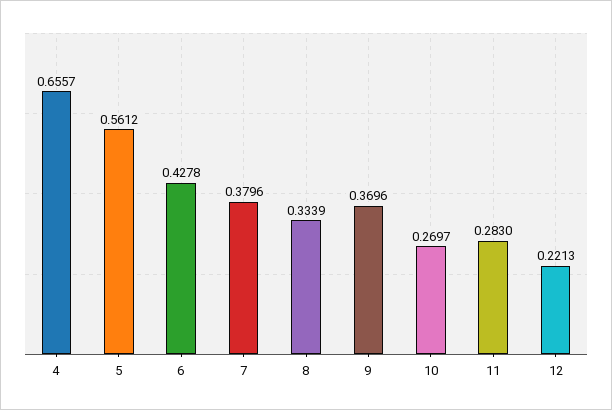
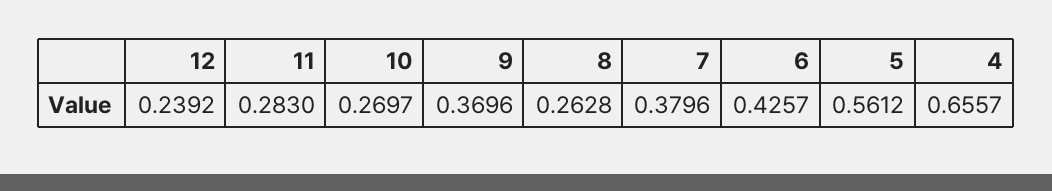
  {
    "4": 0.6557,
    "5": 0.5612,
-   "6": 0.4278,
+   "6": 0.4257,
    "7": 0.3796,
-   "8": 0.3339,
+   "8": 0.2628,
    "9": 0.3696,
    "10": 0.2697,
    "11": 0.283,
-   "12": 0.2213
+   "12": 0.2392
  }

